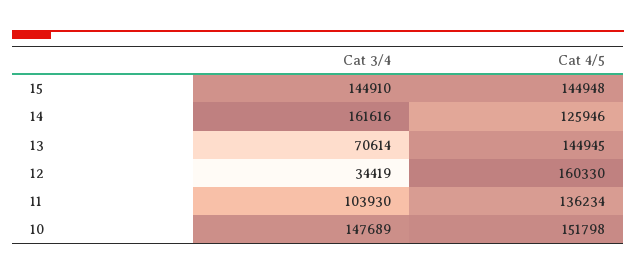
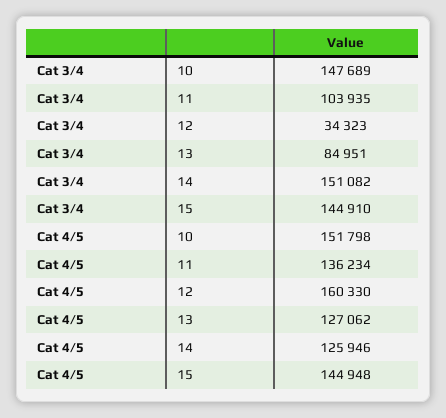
  {
    "Cat 3/4": {
      "15": 144910,
-     "14": 161616,
+     "14": 151082,
-     "13": 70614,
+     "13": 84951,
-     "12": 34419,
+     "12": 34323,
-     "11": 103930,
+     "11": 103935,
      "10": 147689
    },
    "Cat 4/5": {
      "15": 144948,
      "14": 125946,
-     "13": 144945,
+     "13": 127062,
      "12": 160330,
      "11": 136234,
      "10": 151798
    }
  }

